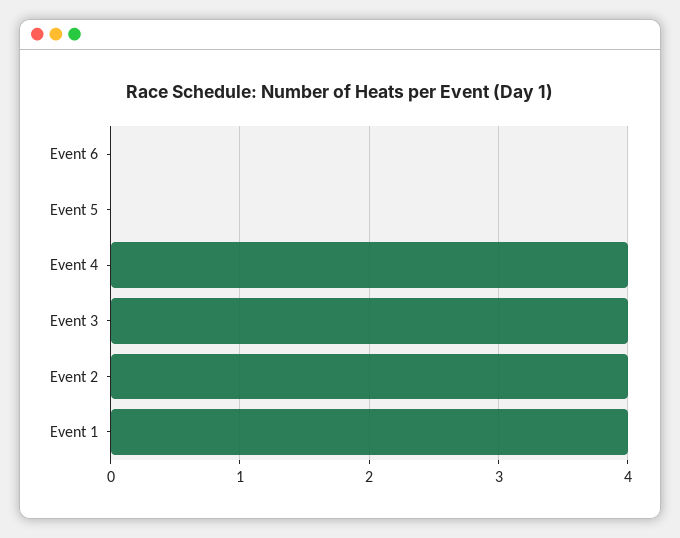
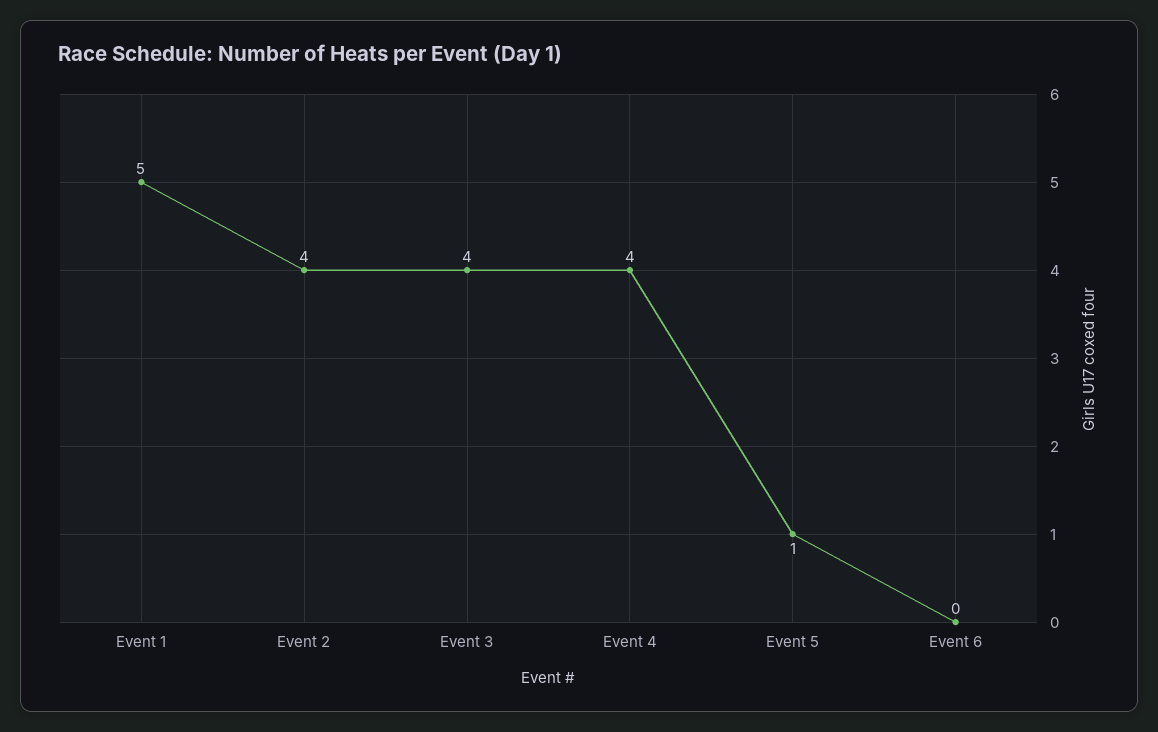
  {
    "Event 6": 0,
-   "Event 5": 0,
+   "Event 5": 1,
    "Event 4": 4,
    "Event 3": 4,
    "Event 2": 4,
-   "Event 1": 4
+   "Event 1": 5
  }

